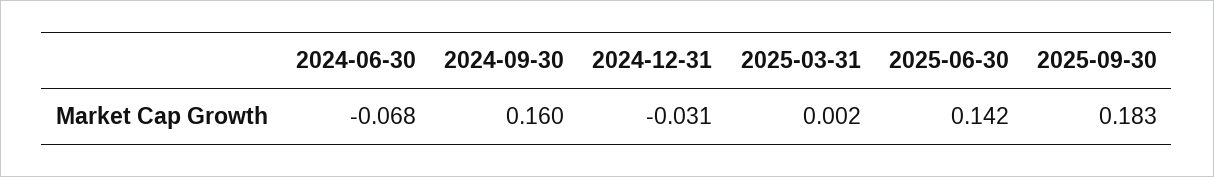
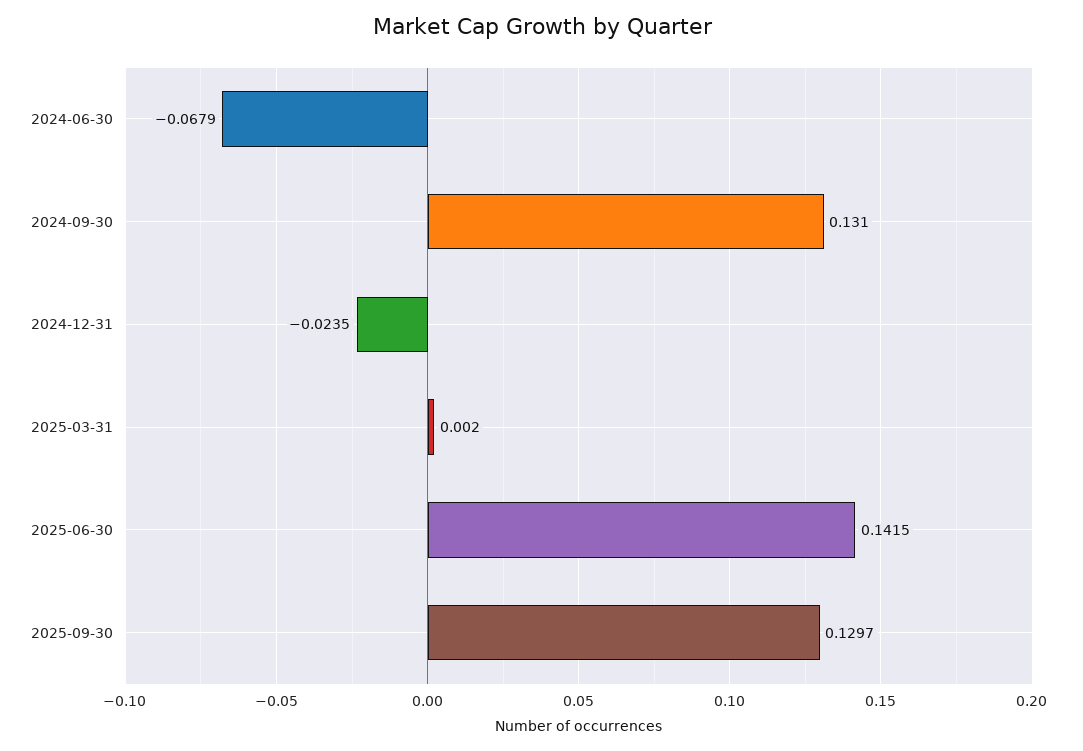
  {
    "2024-06-30": -0.0679,
-   "2024-09-30": 0.16,
+   "2024-09-30": 0.131,
-   "2024-12-31": -0.031,
+   "2024-12-31": -0.0235,
    "2025-03-31": 0.002,
    "2025-06-30": 0.1415,
-   "2025-09-30": 0.183
+   "2025-09-30": 0.1297
  }

